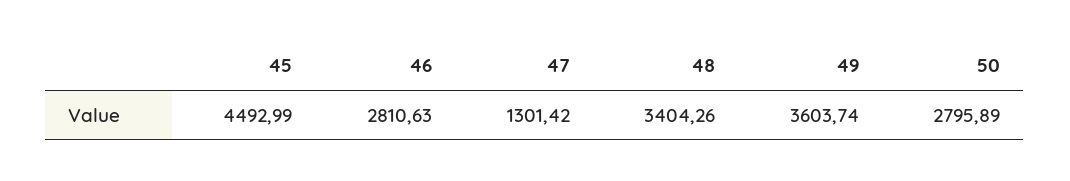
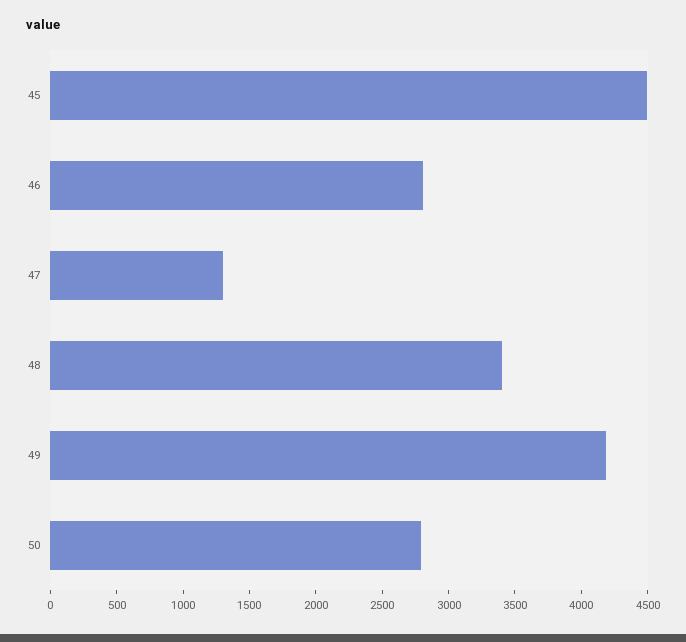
  {
    "45": 4492.99,
    "46": 2810.63,
    "47": 1301.42,
    "48": 3404.26,
-   "49": 3603.74,
+   "49": 4200,
    "50": 2795.89
  }

